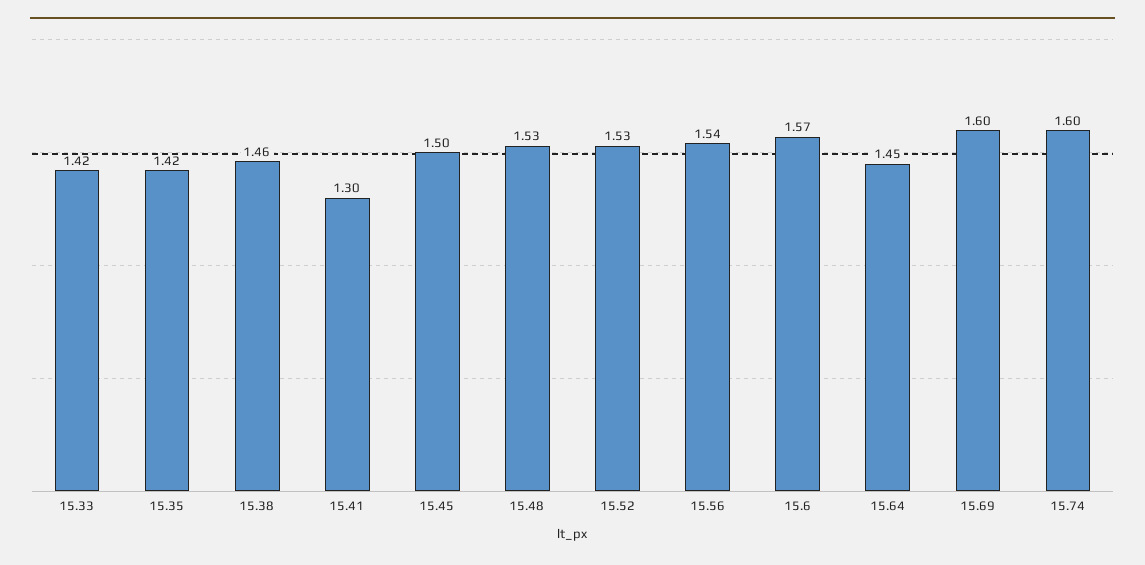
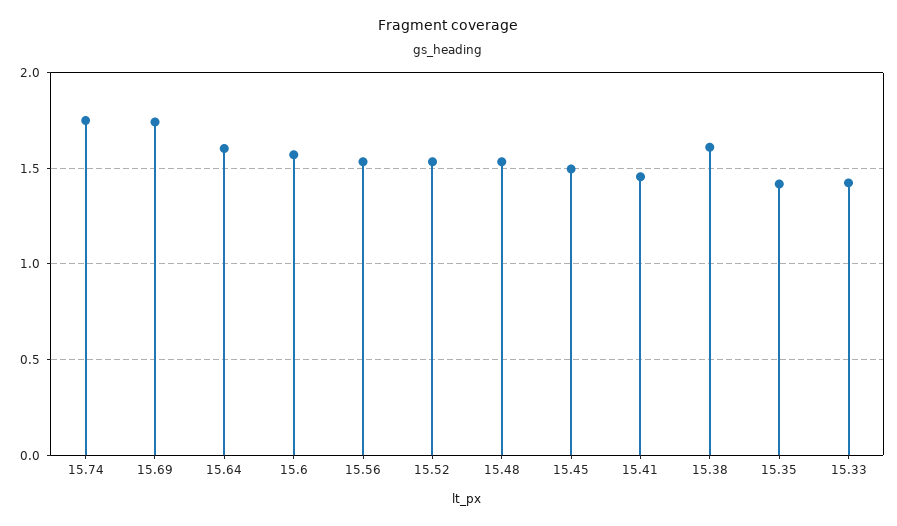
  {
    "15.33": 1.42,
    "15.35": 1.42,
-   "15.38": 1.46,
+   "15.38": 1.6,
-   "15.41": 1.3,
+   "15.41": 1.45,
    "15.45": 1.5,
    "15.48": 1.53,
    "15.52": 1.53,
    "15.56": 1.54,
    "15.6": 1.57,
-   "15.64": 1.45,
+   "15.64": 1.6,
-   "15.69": 1.6,
+   "15.69": 1.75,
-   "15.74": 1.6
+   "15.74": 1.75
  }

